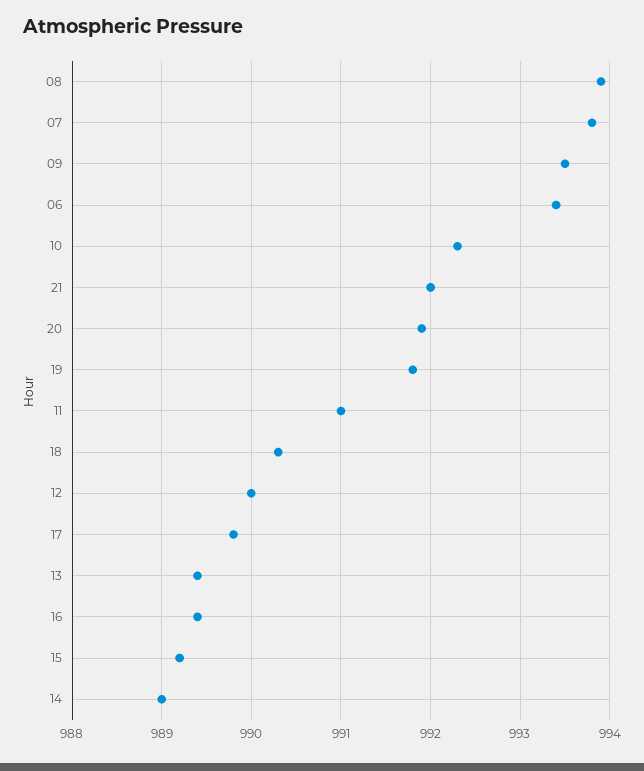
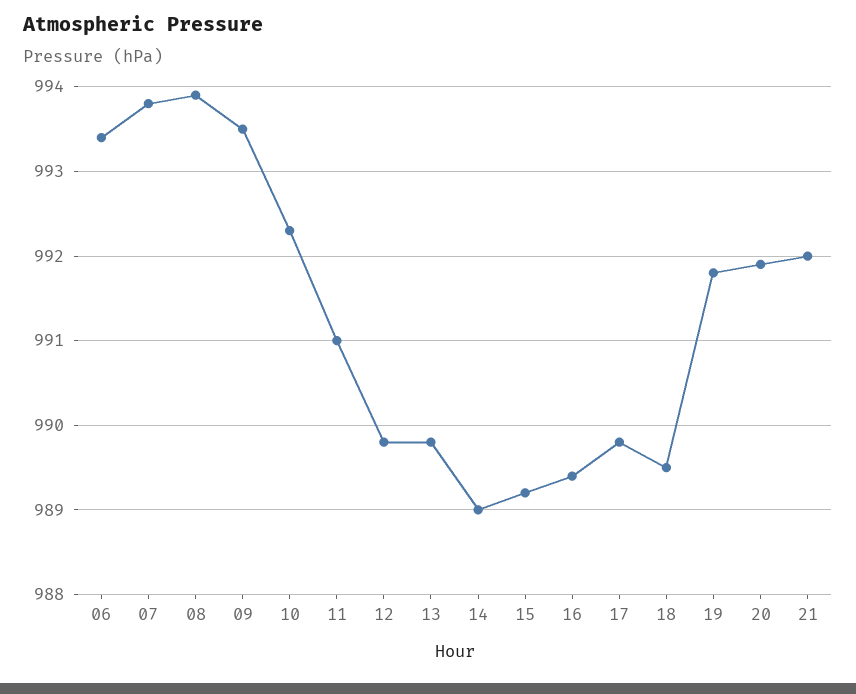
  {
    "08": 993.9,
    "07": 993.8,
    "09": 993.5,
    "06": 993.4,
    "10": 992.3,
    "21": 992,
    "20": 991.9,
    "19": 991.8,
    "11": 991,
-   "18": 990.3,
+   "18": 989.5,
-   "12": 990,
+   "12": 989.8,
    "17": 989.8,
-   "13": 989.4,
+   "13": 989.8,
    "16": 989.4,
    "15": 989.2,
    "14": 989
  }

